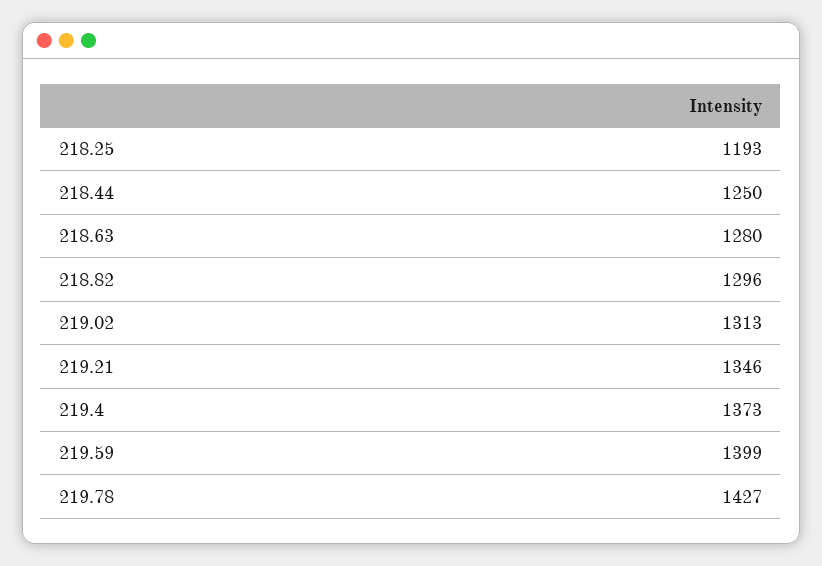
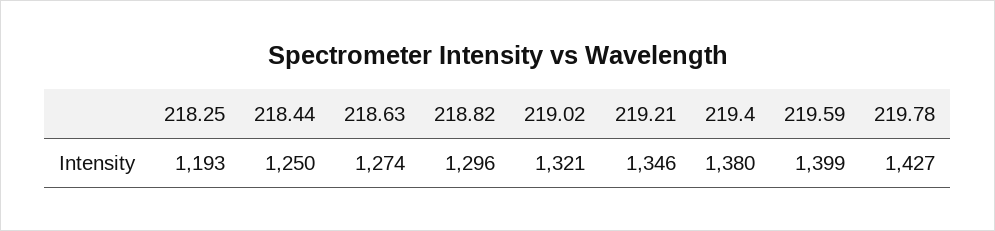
  {
    "218.25": 1193,
    "218.44": 1250,
-   "218.63": 1280,
+   "218.63": 1274,
    "218.82": 1296,
-   "219.02": 1313,
+   "219.02": 1321,
    "219.21": 1346,
-   "219.4": 1373,
+   "219.4": 1380,
    "219.59": 1399,
    "219.78": 1427
  }

